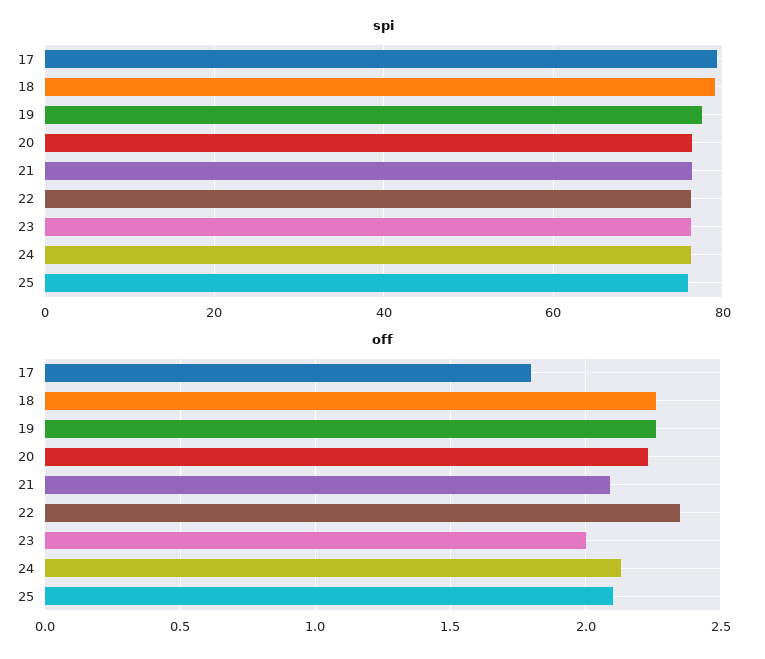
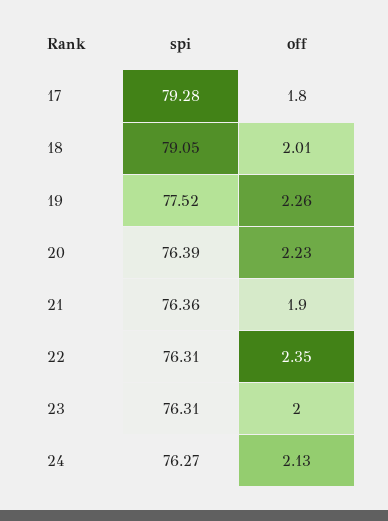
  {
    "spi": {
      "17": 79.28,
      "18": 79.05,
      "19": 77.52,
      "20": 76.39,
      "21": 76.36,
      "22": 76.31,
      "23": 76.31,
-     "24": 76.27,
+     "24": 76.27
-     "25": 76
    },
    "off": {
      "17": 1.8,
-     "18": 2.25,
+     "18": 2.01,
      "19": 2.26,
      "20": 2.23,
-     "21": 2.1,
+     "21": 1.9,
      "22": 2.35,
      "23": 2,
-     "24": 2.13,
+     "24": 2.13
-     "25": 2.1
    }
  }

